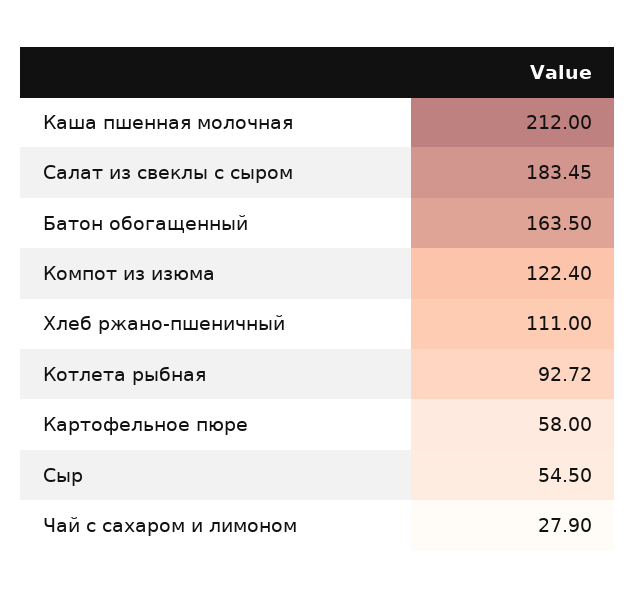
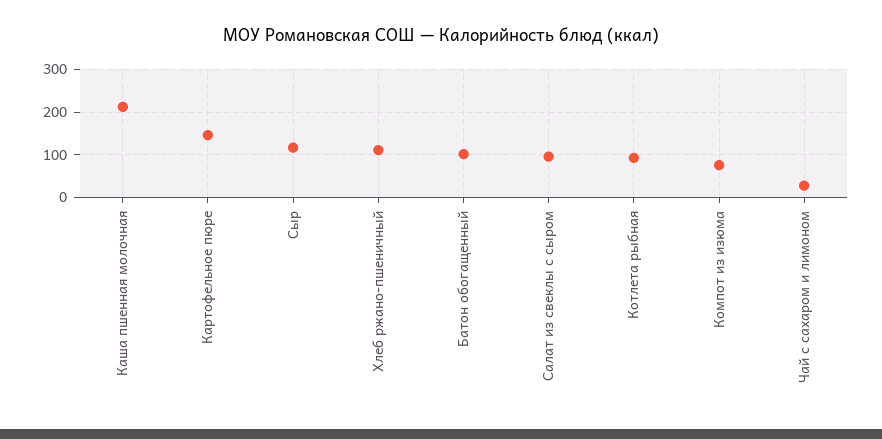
  {
    "Каша пшенная молочная": 212,
-   "Салат из свеклы с сыром": 183.45,
+   "Салат из свеклы с сыром": 100,
-   "Батон обогащенный": 163.5,
+   "Батон обогащенный": 100,
-   "Компот из изюма": 122.4,
+   "Компот из изюма": 80,
    "Хлеб ржано-пшеничный": 111,
    "Котлета рыбная": 92.72,
-   "Картофельное пюре": 58,
+   "Картофельное пюре": 140,
-   "Сыр": 54.5,
+   "Сыр": 120,
    "Чай с сахаром и лимоном": 27.9
  }

